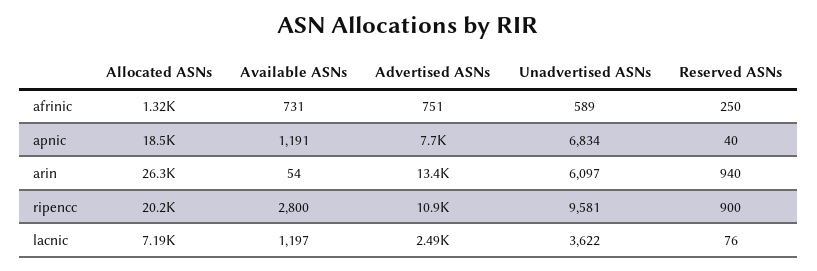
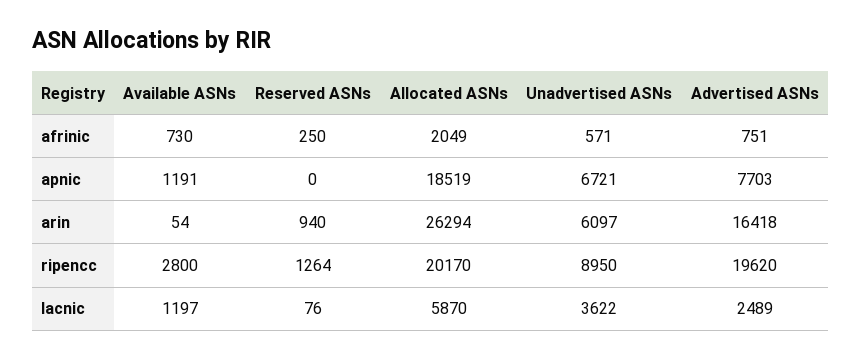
  {
    "Allocated ASNs": {
-     "afrinic": 1320,
+     "afrinic": 2049,
      "apnic": 18519,
      "arin": 26294,
      "ripencc": 20170,
-     "lacnic": 7190
+     "lacnic": 5870
    },
    "Available ASNs": {
-     "afrinic": 731,
+     "afrinic": 730,
      "apnic": 1191,
      "arin": 54,
      "ripencc": 2800,
      "lacnic": 1197
    },
    "Advertised ASNs": {
      "afrinic": 751,
      "apnic": 7703,
-     "arin": 13400,
+     "arin": 16418,
-     "ripencc": 10900,
+     "ripencc": 19620,
      "lacnic": 2489
    },
    "Unadvertised ASNs": {
-     "afrinic": 589,
+     "afrinic": 571,
-     "apnic": 6834,
+     "apnic": 6721,
      "arin": 6097,
-     "ripencc": 9581,
+     "ripencc": 8950,
      "lacnic": 3622
    },
    "Reserved ASNs": {
      "afrinic": 250,
-     "apnic": 40,
+     "apnic": 0,
      "arin": 940,
-     "ripencc": 900,
+     "ripencc": 1264,
      "lacnic": 76
    }
  }

